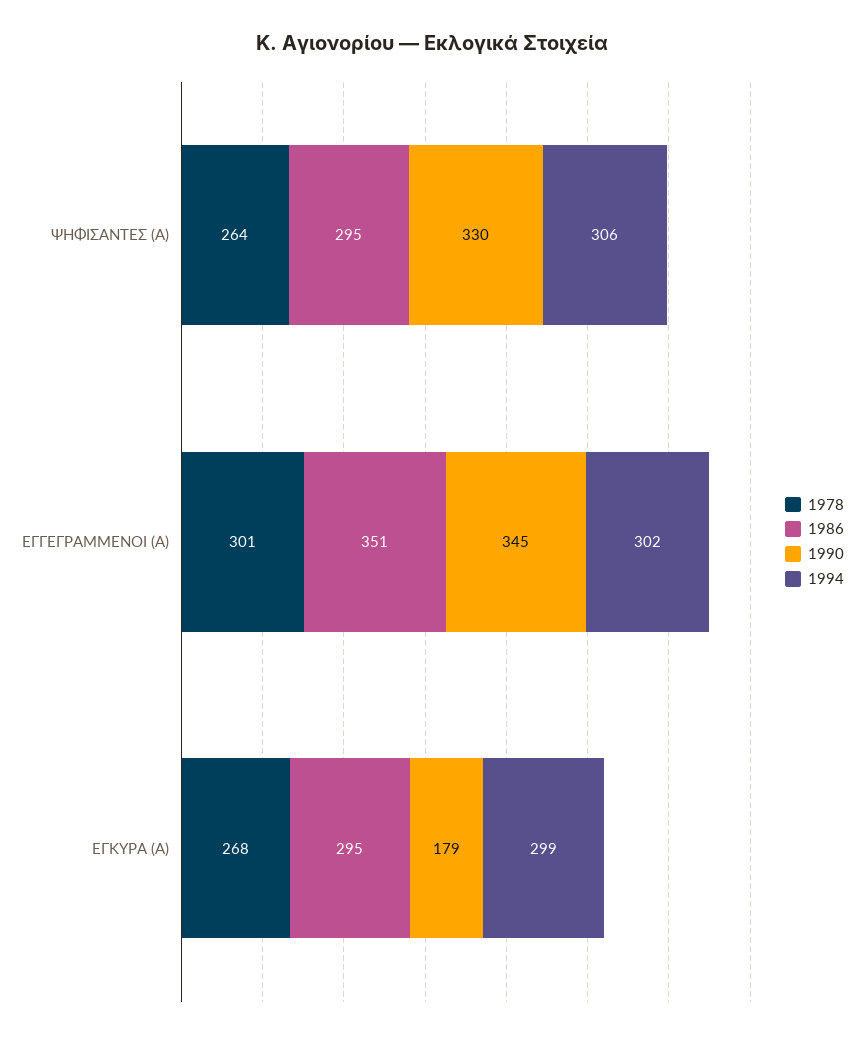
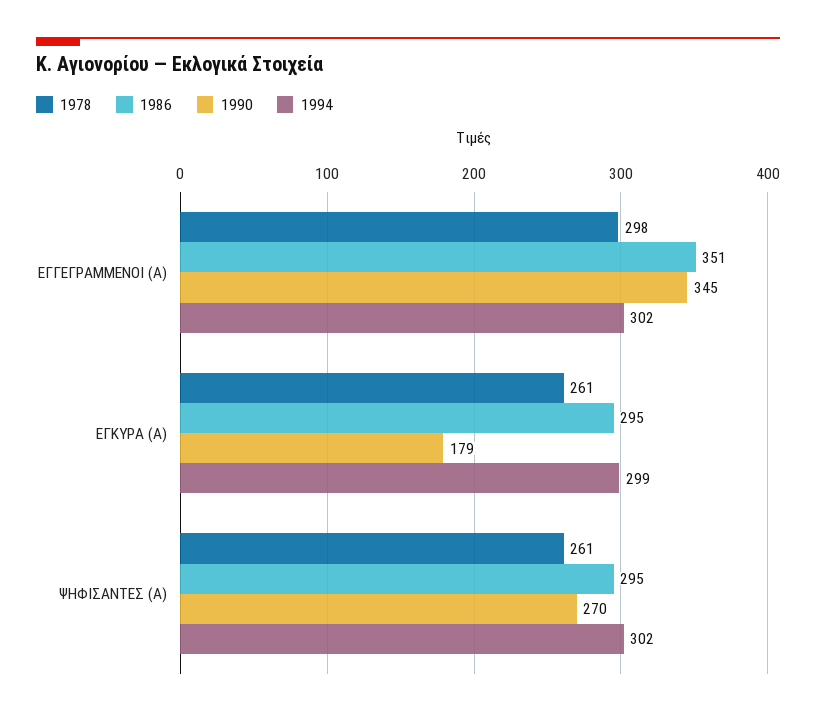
  {
    "1978": {
-     "ΨΗΦΙΣΑΝΤΕΣ (Α)": 264,
+     "ΨΗΦΙΣΑΝΤΕΣ (Α)": 261,
-     "ΕΓΓΕΓΡΑΜΜΕΝΟΙ (Α)": 301,
+     "ΕΓΓΕΓΡΑΜΜΕΝΟΙ (Α)": 298,
-     "ΕΓΚΥΡΑ (Α)": 268
+     "ΕΓΚΥΡΑ (Α)": 261
    },
    "1986": {
      "ΨΗΦΙΣΑΝΤΕΣ (Α)": 295,
      "ΕΓΓΕΓΡΑΜΜΕΝΟΙ (Α)": 351,
      "ΕΓΚΥΡΑ (Α)": 295
    },
    "1990": {
-     "ΨΗΦΙΣΑΝΤΕΣ (Α)": 330,
+     "ΨΗΦΙΣΑΝΤΕΣ (Α)": 270,
      "ΕΓΓΕΓΡΑΜΜΕΝΟΙ (Α)": 345,
      "ΕΓΚΥΡΑ (Α)": 179
    },
    "1994": {
-     "ΨΗΦΙΣΑΝΤΕΣ (Α)": 306,
+     "ΨΗΦΙΣΑΝΤΕΣ (Α)": 302,
      "ΕΓΓΕΓΡΑΜΜΕΝΟΙ (Α)": 302,
      "ΕΓΚΥΡΑ (Α)": 299
    }
  }

